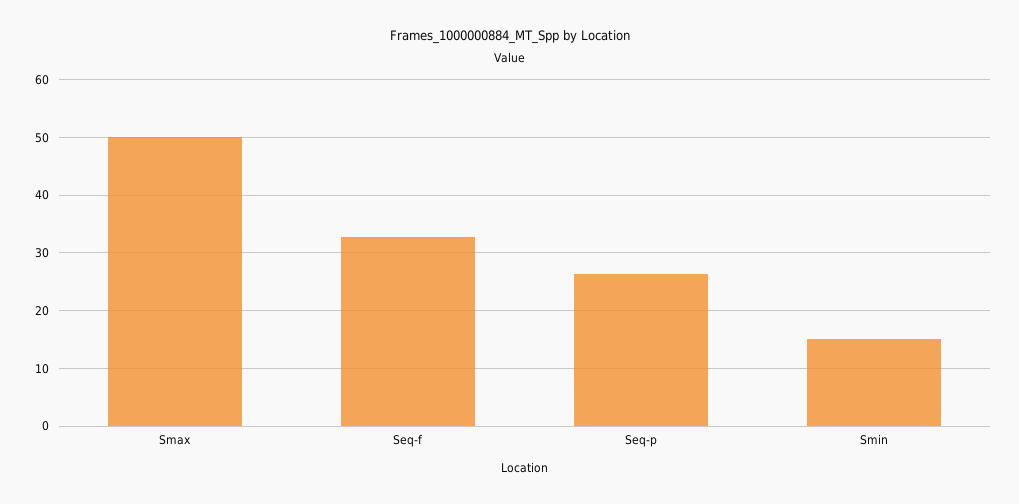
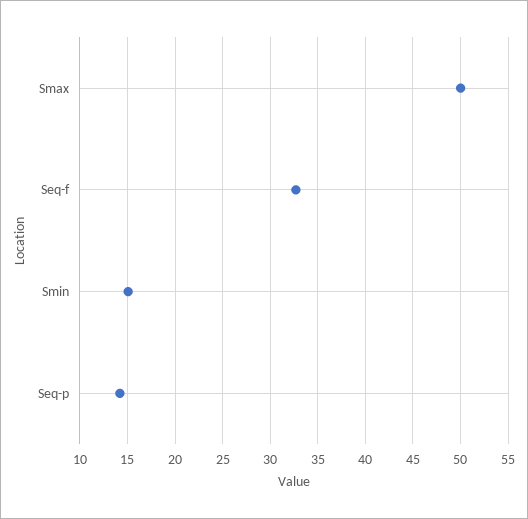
  {
    "Smax": 50,
    "Seq-f": 33,
-   "Seq-p": 26,
+   "Seq-p": 14,
    "Smin": 15
  }

